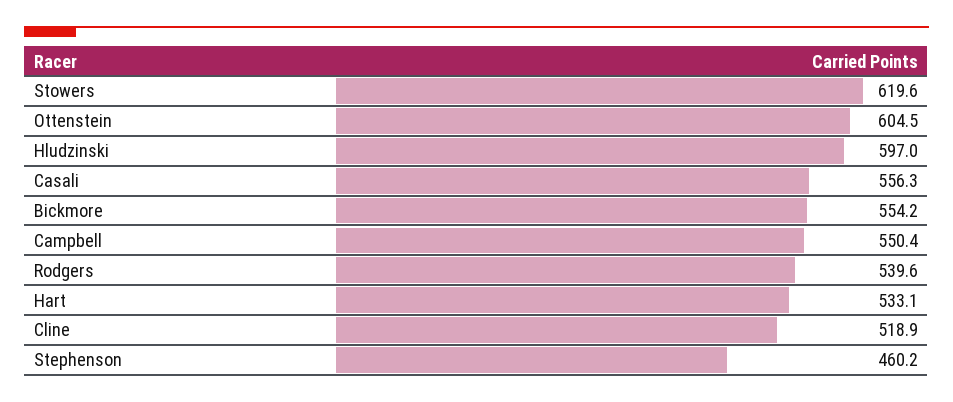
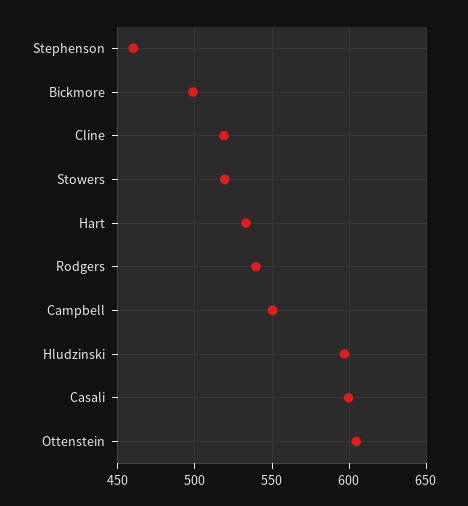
  {
-   "Stowers": 619.6,
+   "Stowers": 520,
    "Ottenstein": 604.5,
    "Hludzinski": 597,
-   "Casali": 556.3,
+   "Casali": 600,
-   "Bickmore": 554.2,
+   "Bickmore": 500,
    "Campbell": 550.4,
    "Rodgers": 539.6,
    "Hart": 533.1,
    "Cline": 518.9,
    "Stephenson": 460.2
  }

